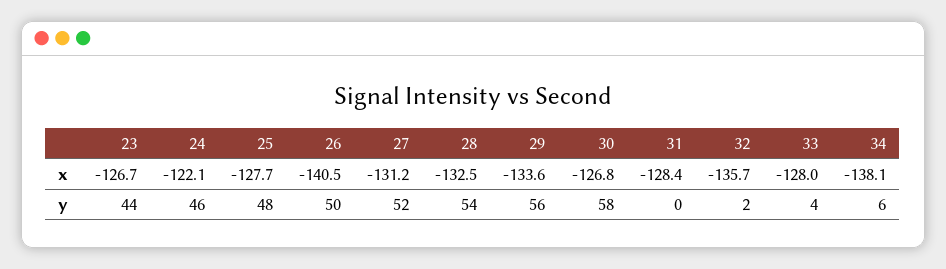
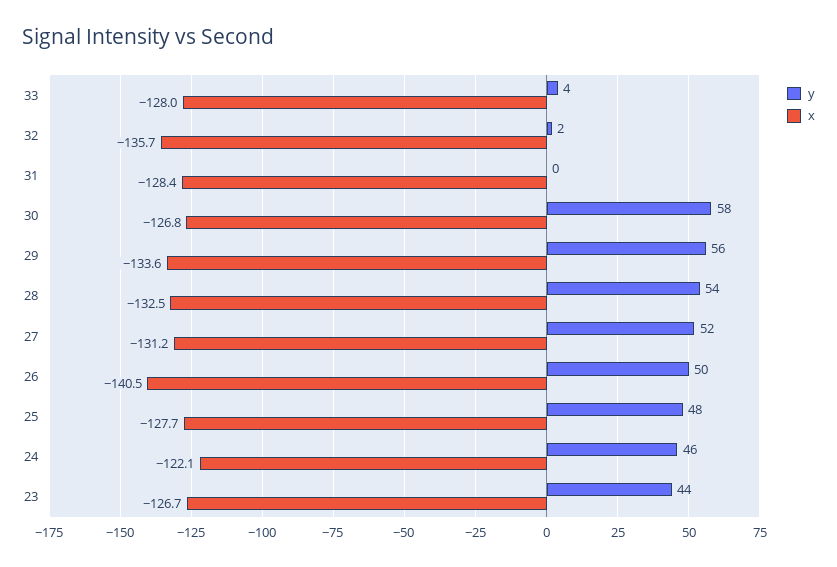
  {
    "x": {
      "23": -126.7,
      "24": -122.1,
      "25": -127.7,
      "26": -140.5,
      "27": -131.2,
      "28": -132.5,
      "29": -133.6,
      "30": -126.8,
      "31": -128.4,
      "32": -135.7,
-     "33": -128,
+     "33": -128
-     "34": -138.1
    },
    "y": {
      "23": 44,
      "24": 46,
      "25": 48,
      "26": 50,
      "27": 52,
      "28": 54,
      "29": 56,
      "30": 58,
      "31": 0,
      "32": 2,
-     "33": 4,
+     "33": 4
-     "34": 6
    }
  }

